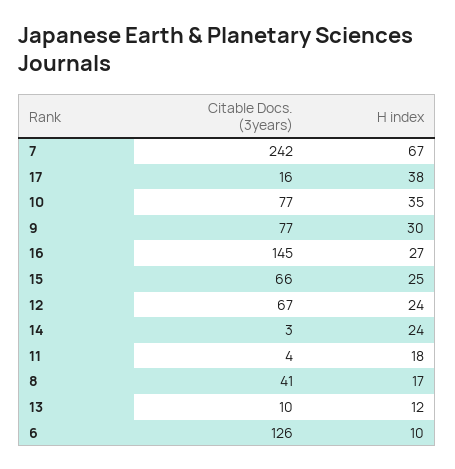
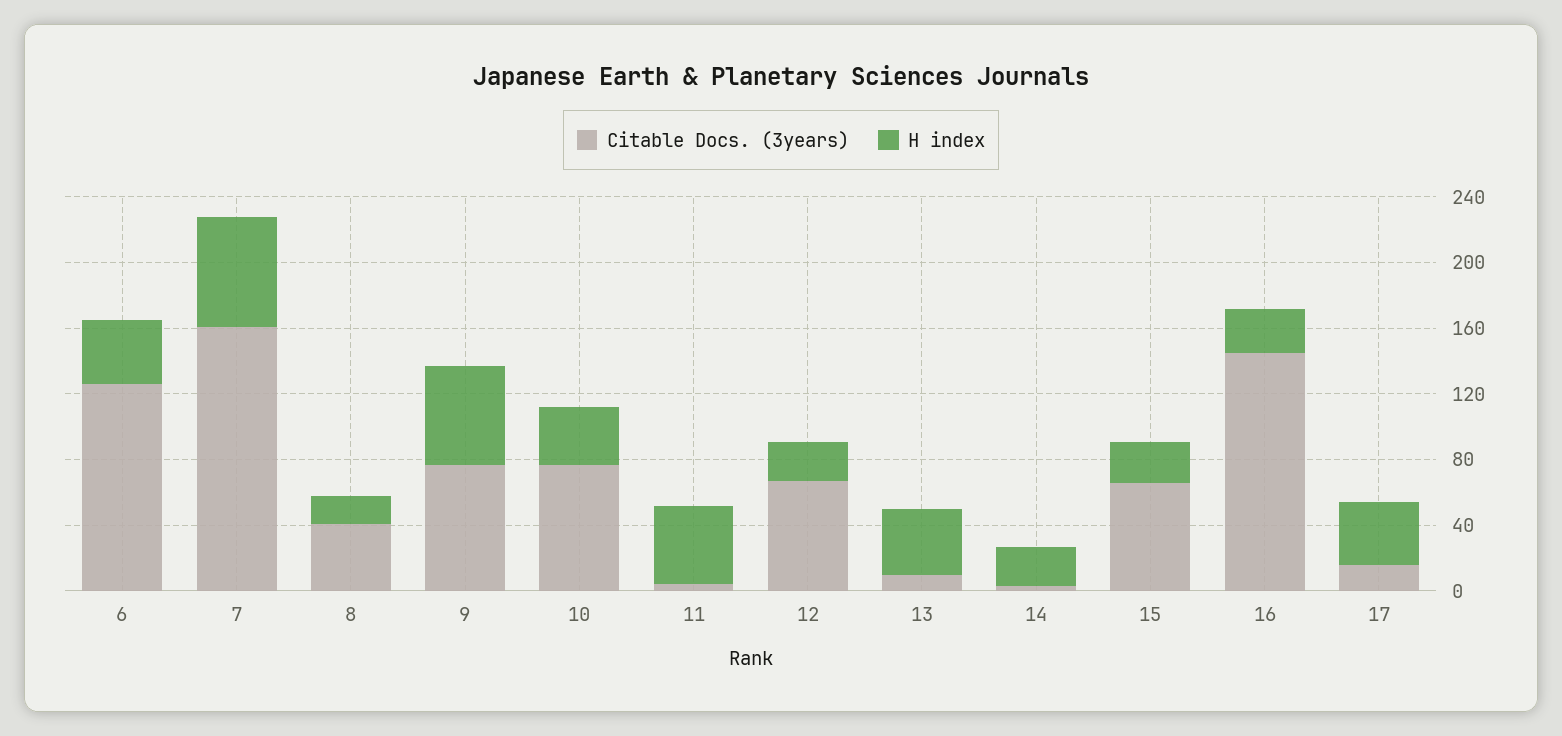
  {
    "Citable Docs. (3years)": {
-     "7": 242,
+     "7": 160,
      "17": 16,
      "10": 77,
      "9": 77,
      "16": 145,
      "15": 66,
      "12": 67,
      "14": 3,
      "11": 4,
      "8": 41,
      "13": 10,
      "6": 126
    },
    "H index": {
      "7": 67,
      "17": 38,
      "10": 35,
-     "9": 30,
+     "9": 60,
      "16": 27,
      "15": 25,
      "12": 24,
      "14": 24,
-     "11": 18,
+     "11": 50,
      "8": 17,
-     "13": 12,
+     "13": 40,
-     "6": 10
+     "6": 40
    }
  }

